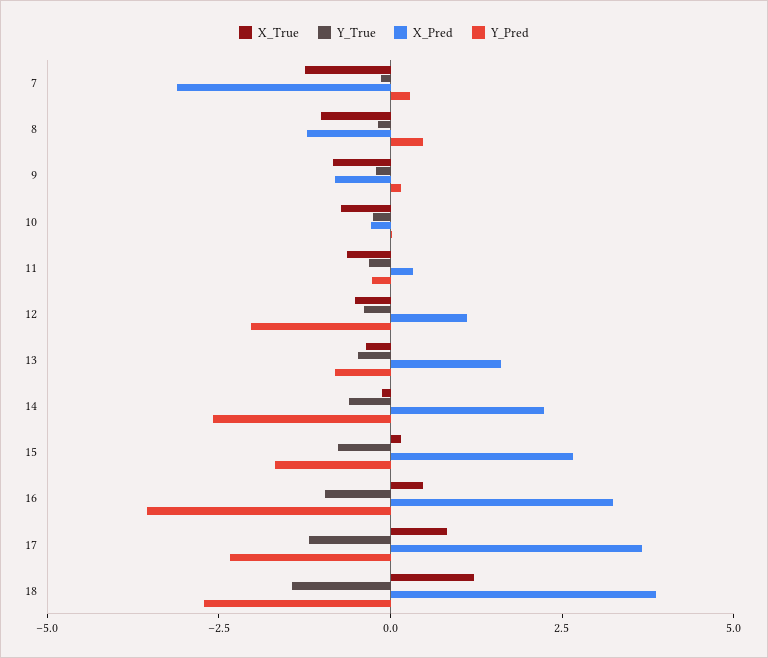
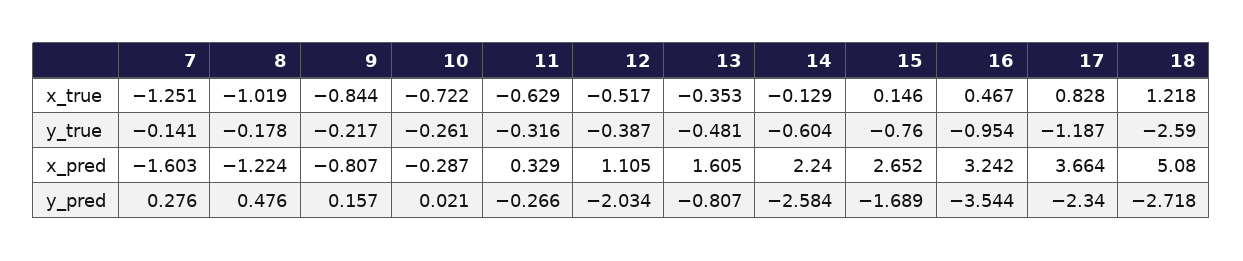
  {
    "X_True": {
      "7": -1.251,
      "8": -1.019,
      "9": -0.844,
      "10": -0.722,
      "11": -0.629,
      "12": -0.517,
      "13": -0.353,
      "14": -0.129,
      "15": 0.146,
      "16": 0.467,
      "17": 0.828,
      "18": 1.218
    },
    "Y_True": {
      "7": -0.141,
      "8": -0.178,
      "9": -0.217,
      "10": -0.261,
      "11": -0.316,
      "12": -0.387,
      "13": -0.481,
      "14": -0.604,
      "15": -0.76,
      "16": -0.954,
      "17": -1.187,
-     "18": -1.5
+     "18": -2.59
    },
    "X_Pred": {
-     "7": -3,
+     "7": -1.603,
      "8": -1.224,
      "9": -0.807,
      "10": -0.287,
      "11": 0.329,
      "12": 1.105,
      "13": 1.605,
      "14": 2.24,
      "15": 2.652,
      "16": 3.242,
      "17": 3.664,
-     "18": 4
+     "18": 5.08
    },
    "Y_Pred": {
      "7": 0.276,
      "8": 0.476,
      "9": 0.157,
      "10": 0.021,
      "11": -0.266,
      "12": -2.034,
      "13": -0.807,
      "14": -2.584,
      "15": -1.689,
      "16": -3.544,
      "17": -2.34,
      "18": -2.718
    }
  }

